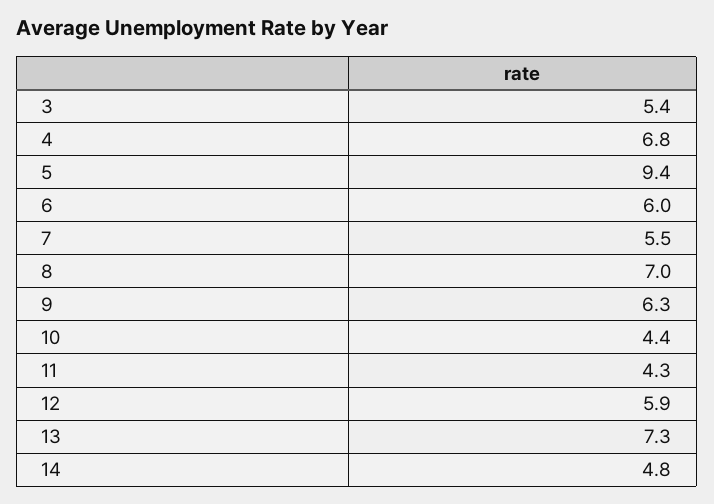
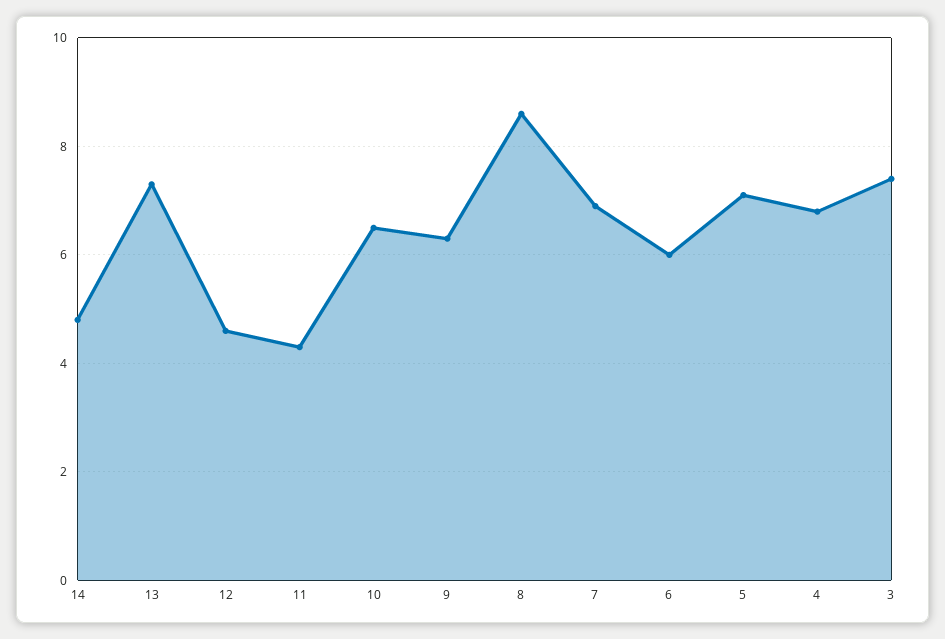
  {
-   "3": 5.4,
+   "3": 7.5,
    "4": 6.8,
-   "5": 9.4,
+   "5": 7,
    "6": 6,
-   "7": 5.5,
+   "7": 7,
-   "8": 7,
+   "8": 8.5,
    "9": 6.3,
-   "10": 4.4,
+   "10": 6.5,
    "11": 4.3,
-   "12": 5.9,
+   "12": 4.5,
    "13": 7.3,
    "14": 4.8
  }

